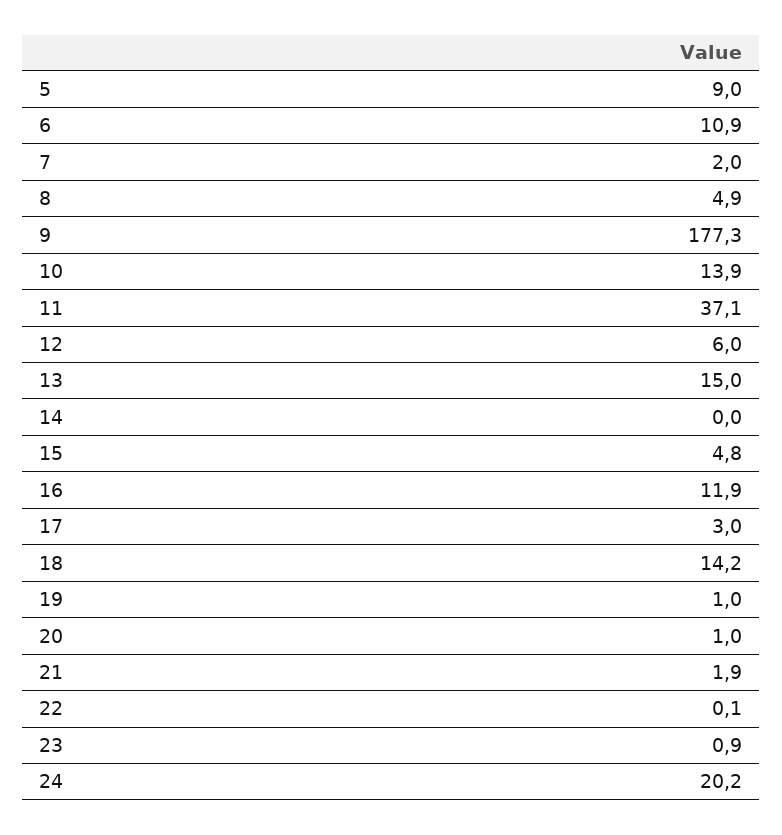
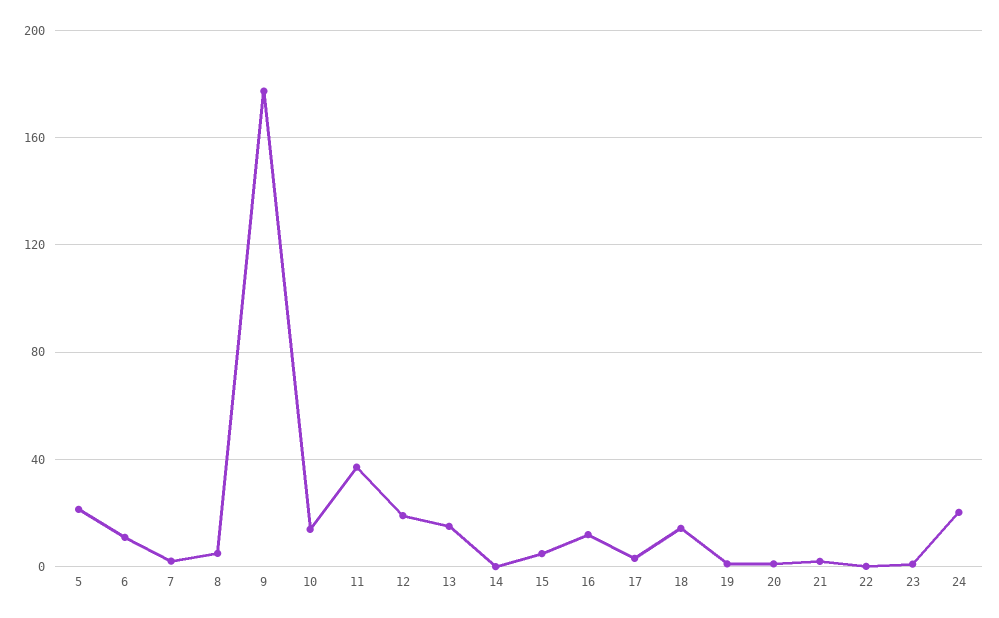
  {
-   "5": 9,
+   "5": 20,
    "6": 10.9,
    "7": 2,
    "8": 4.9,
    "9": 177.3,
    "10": 13.9,
    "11": 37.1,
-   "12": 6,
+   "12": 20,
    "13": 15,
    "14": 0,
    "15": 4.8,
    "16": 11.9,
    "17": 3,
    "18": 14.2,
    "19": 1,
    "20": 1,
    "21": 1.9,
    "22": 0.1,
    "23": 0.9,
    "24": 20.2
  }

